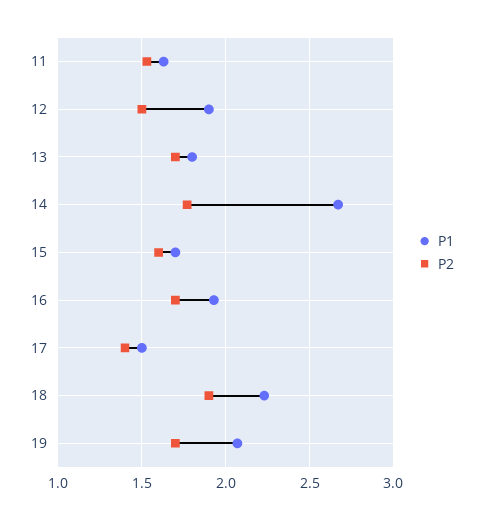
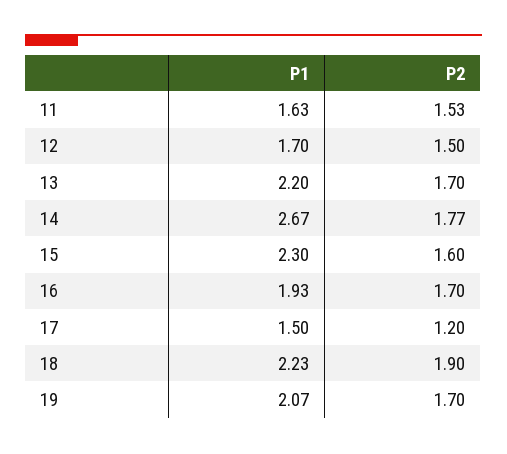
  {
    "P1": {
      "11": 1.63,
-     "12": 1.9,
+     "12": 1.7,
-     "13": 1.8,
+     "13": 2.2,
      "14": 2.67,
-     "15": 1.7,
+     "15": 2.3,
      "16": 1.93,
      "17": 1.5,
      "18": 2.23,
      "19": 2.07
    },
    "P2": {
      "11": 1.53,
      "12": 1.5,
      "13": 1.7,
      "14": 1.77,
      "15": 1.6,
      "16": 1.7,
-     "17": 1.4,
+     "17": 1.2,
      "18": 1.9,
      "19": 1.7
    }
  }

